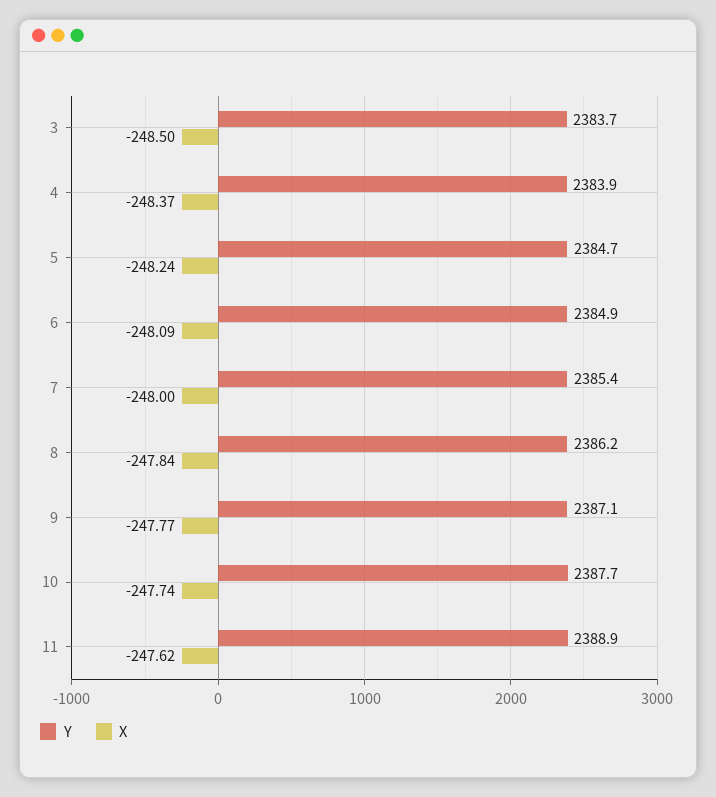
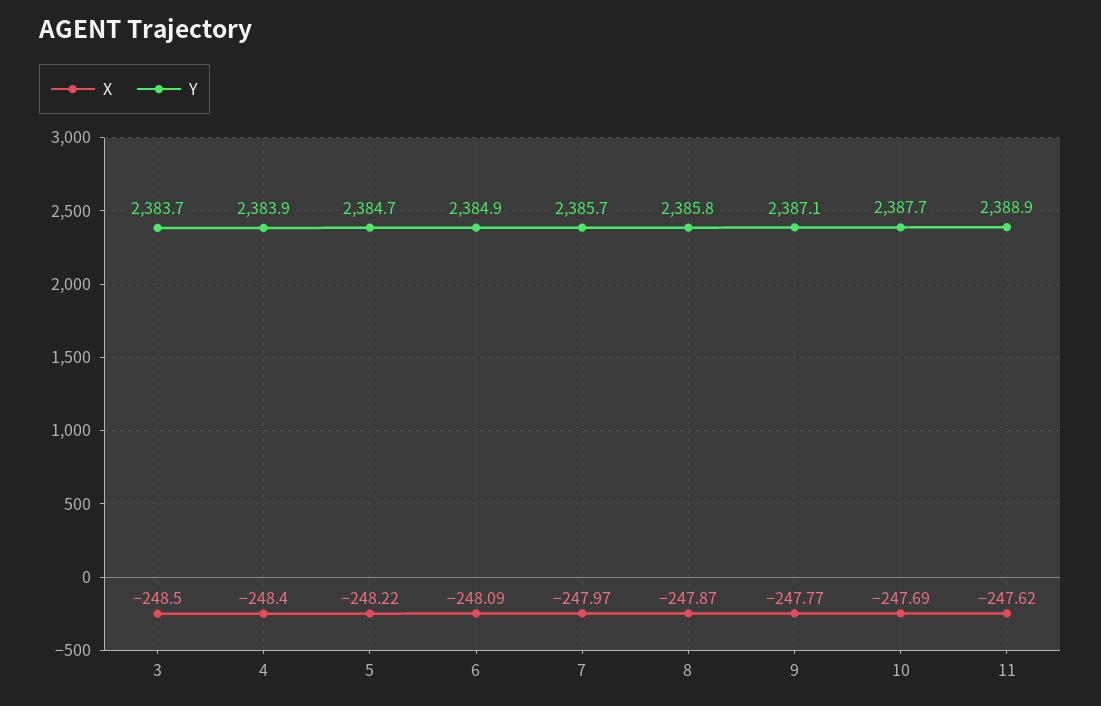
  {
    "Y": {
      "3": 2383.7,
      "4": 2383.9,
      "5": 2384.7,
      "6": 2384.9,
-     "7": 2385.4,
+     "7": 2385.7,
-     "8": 2386.2,
+     "8": 2385.8,
      "9": 2387.1,
      "10": 2387.7,
      "11": 2388.9
    },
    "X": {
      "3": -248.5,
-     "4": -248.37,
+     "4": -248.4,
-     "5": -248.24,
+     "5": -248.22,
      "6": -248.09,
-     "7": -248,
+     "7": -247.97,
-     "8": -247.84,
+     "8": -247.87,
      "9": -247.77,
-     "10": -247.74,
+     "10": -247.69,
      "11": -247.62
    }
  }

